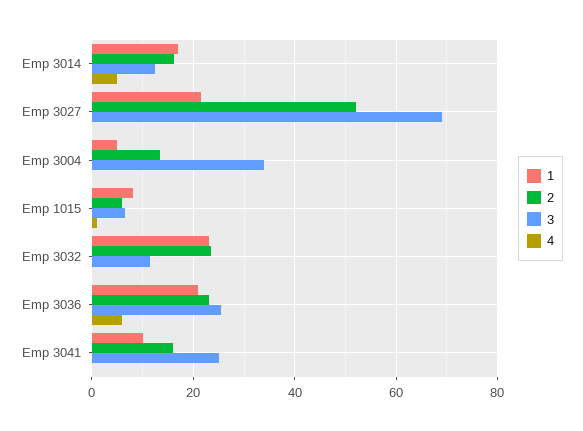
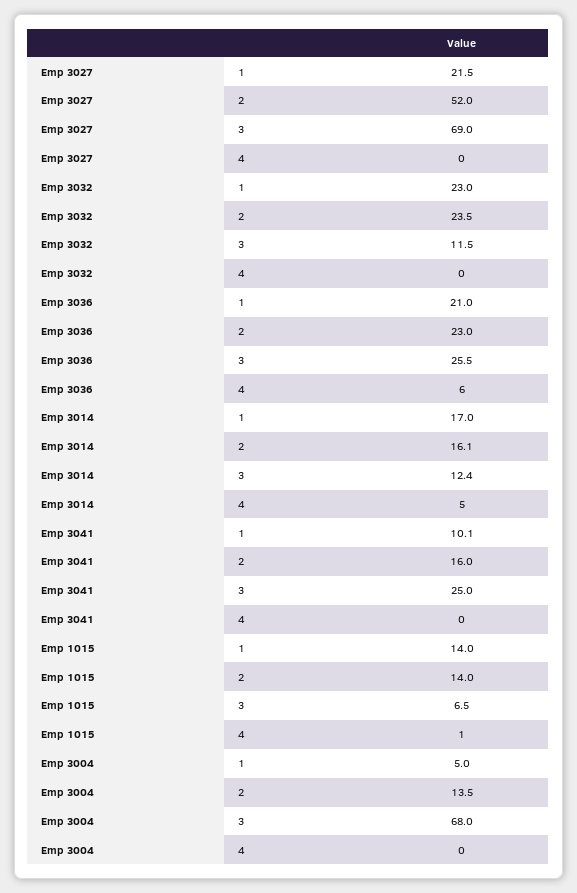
  {
    "1": {
      "Emp 3014": 17,
      "Emp 3027": 21.5,
      "Emp 3004": 5,
-     "Emp 1015": 8,
+     "Emp 1015": 14,
      "Emp 3032": 23,
      "Emp 3036": 21,
      "Emp 3041": 10.1
    },
    "2": {
      "Emp 3014": 16.1,
      "Emp 3027": 52,
      "Emp 3004": 13.5,
-     "Emp 1015": 6,
+     "Emp 1015": 14,
      "Emp 3032": 23.5,
      "Emp 3036": 23,
      "Emp 3041": 16
    },
    "3": {
      "Emp 3014": 12.4,
      "Emp 3027": 69,
-     "Emp 3004": 34,
+     "Emp 3004": 68,
      "Emp 1015": 6.5,
      "Emp 3032": 11.5,
      "Emp 3036": 25.5,
      "Emp 3041": 25
    },
    "4": {
      "Emp 3014": 5,
      "Emp 3027": 0,
      "Emp 3004": 0,
      "Emp 1015": 1,
      "Emp 3032": 0,
      "Emp 3036": 6,
      "Emp 3041": 0
    }
  }

